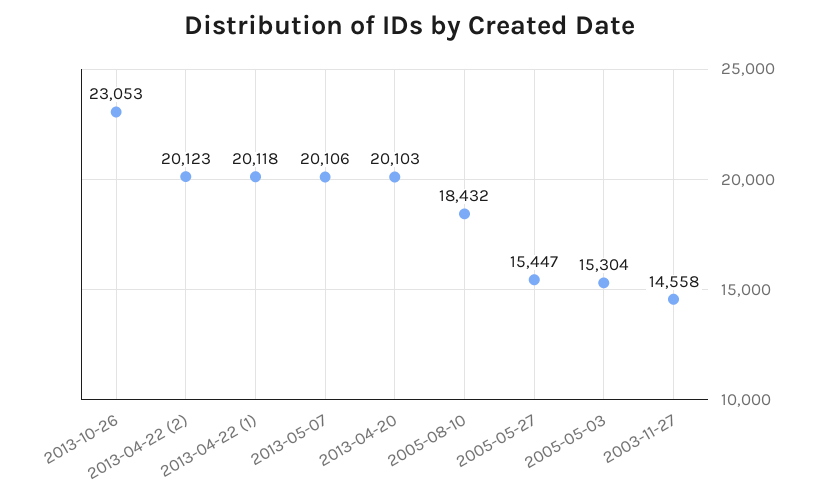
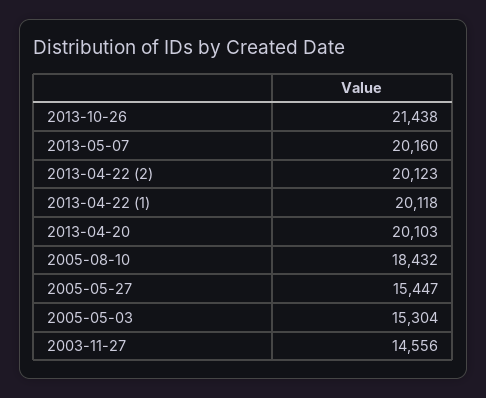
  {
-   "2013-10-26": 23053,
+   "2013-10-26": 21438,
    "2013-04-22 (2)": 20123,
    "2013-04-22 (1)": 20118,
-   "2013-05-07": 20106,
+   "2013-05-07": 20160,
    "2013-04-20": 20103,
    "2005-08-10": 18432,
    "2005-05-27": 15447,
    "2005-05-03": 15304,
-   "2003-11-27": 14558
+   "2003-11-27": 14556
  }

